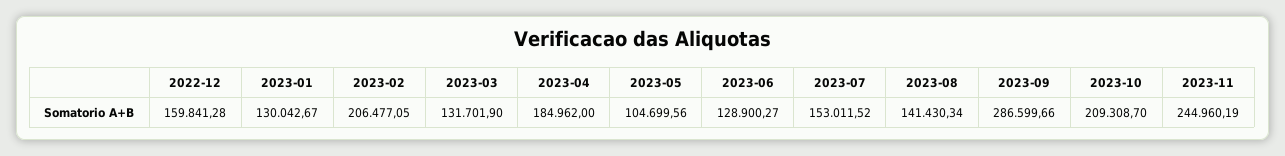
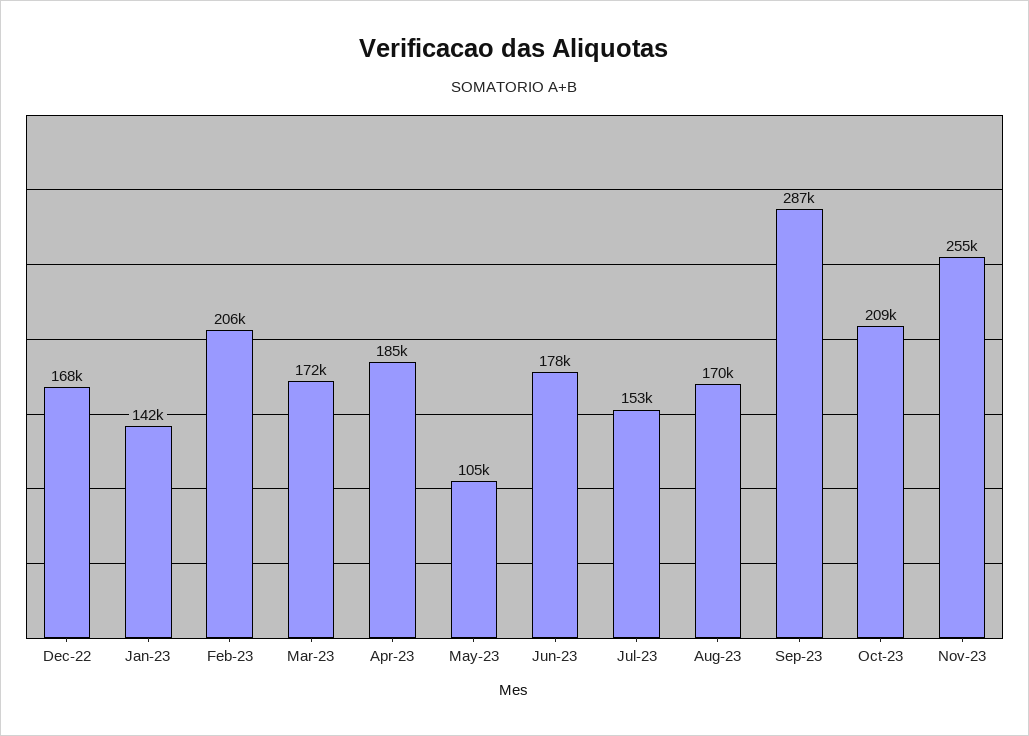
  {
-   "2022-12": 159841.28,
+   "2022-12": 168000,
-   "2023-01": 130042.67,
+   "2023-01": 142000,
    "2023-02": 206477.05,
-   "2023-03": 131701.9,
+   "2023-03": 172000,
    "2023-04": 184962,
    "2023-05": 104699.56,
-   "2023-06": 128900.27,
+   "2023-06": 178000,
    "2023-07": 153011.52,
-   "2023-08": 141430.34,
+   "2023-08": 170000,
    "2023-09": 286599.66,
    "2023-10": 209308.7,
-   "2023-11": 244960.19
+   "2023-11": 255000
  }

